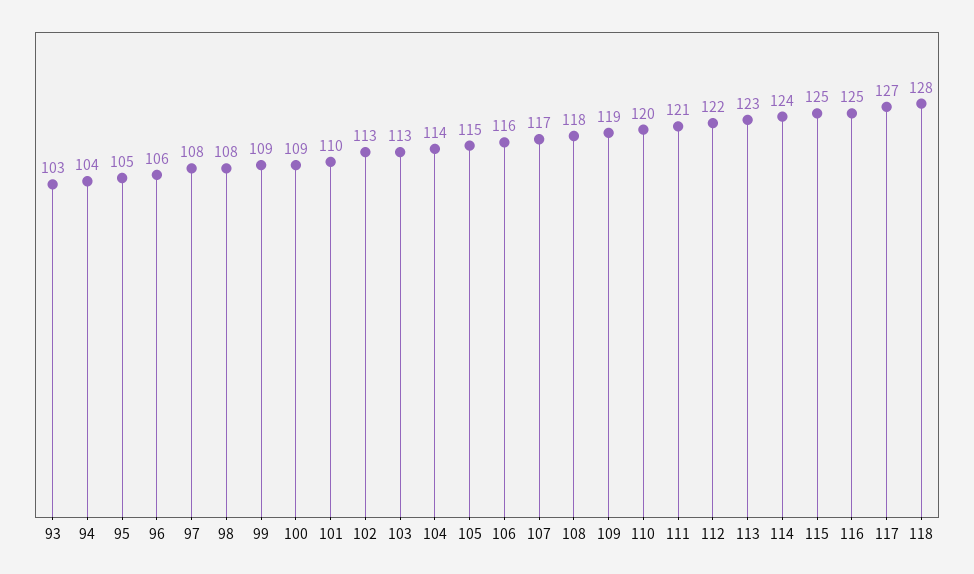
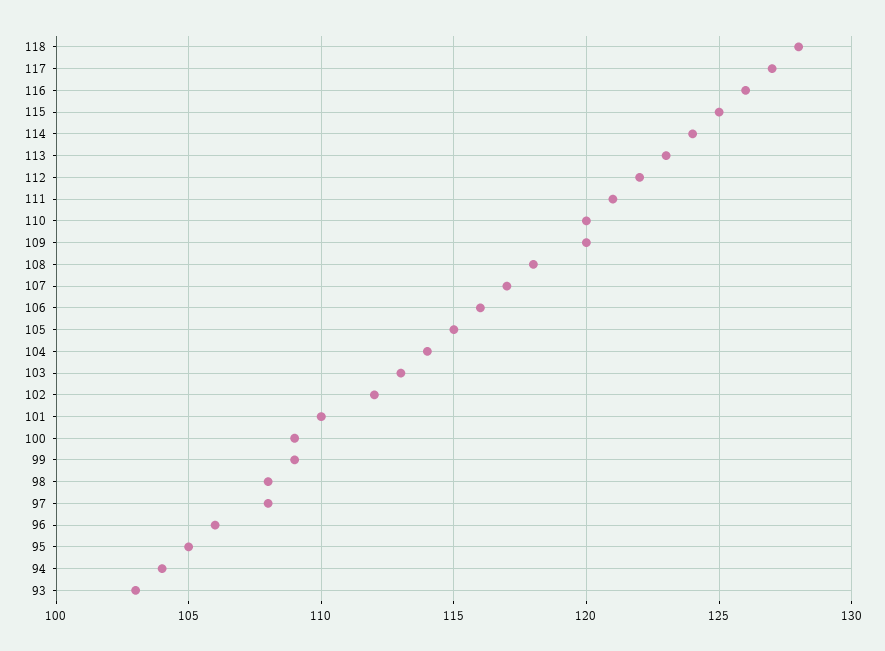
  {
    "93": 103,
    "94": 104,
    "95": 105,
    "96": 106,
    "97": 108,
    "98": 108,
    "99": 109,
    "100": 109,
    "101": 110,
-   "102": 113,
+   "102": 112,
    "103": 113,
    "104": 114,
    "105": 115,
    "106": 116,
    "107": 117,
    "108": 118,
-   "109": 119,
+   "109": 120,
    "110": 120,
    "111": 121,
    "112": 122,
    "113": 123,
    "114": 124,
    "115": 125,
-   "116": 125,
+   "116": 126,
    "117": 127,
    "118": 128
  }

